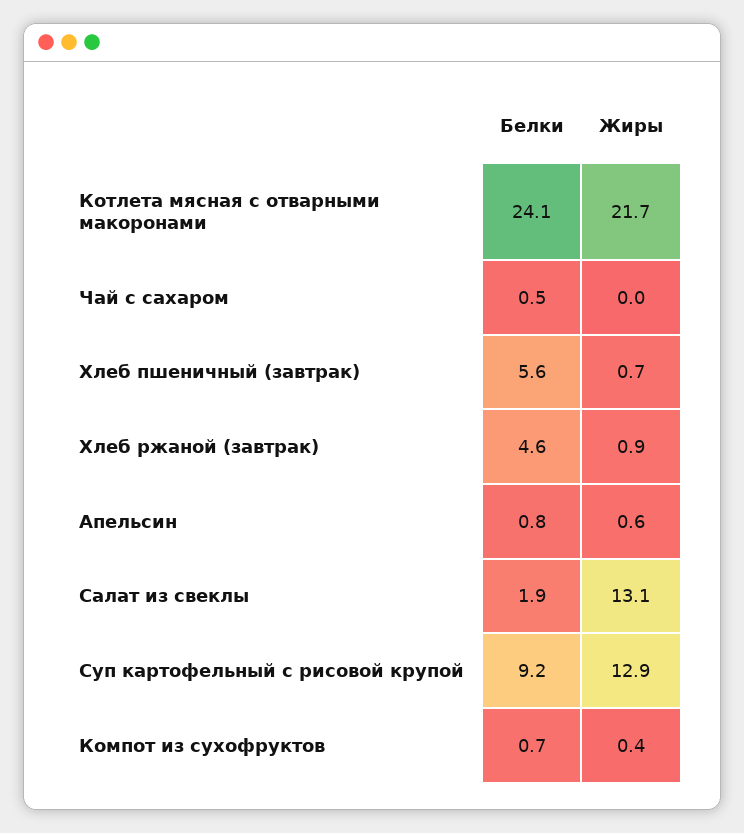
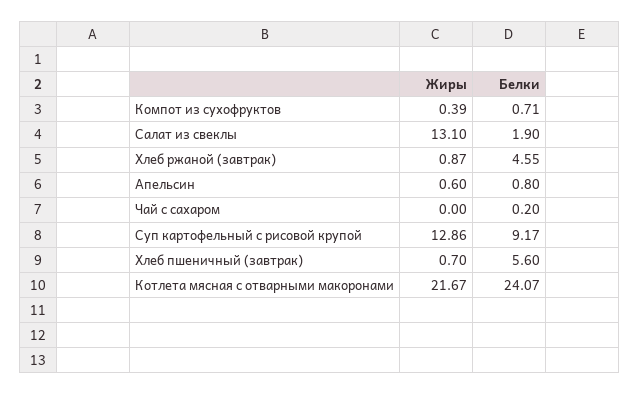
  {
    "Белки": {
      "Котлета мясная с отварными макоронами": 24.07,
-     "Чай с сахаром": 0.5,
+     "Чай с сахаром": 0.2,
      "Хлеб пшеничный (завтрак)": 5.6,
      "Хлеб ржаной (завтрак)": 4.55,
      "Апельсин": 0.8,
      "Салат из свеклы": 1.9,
      "Суп картофельный с рисовой крупой": 9.17,
      "Компот из сухофруктов": 0.71
    },
    "Жиры": {
      "Котлета мясная с отварными макоронами": 21.67,
      "Чай с сахаром": 0,
      "Хлеб пшеничный (завтрак)": 0.7,
      "Хлеб ржаной (завтрак)": 0.87,
      "Апельсин": 0.6,
      "Салат из свеклы": 13.1,
      "Суп картофельный с рисовой крупой": 12.86,
      "Компот из сухофруктов": 0.39
    }
  }

